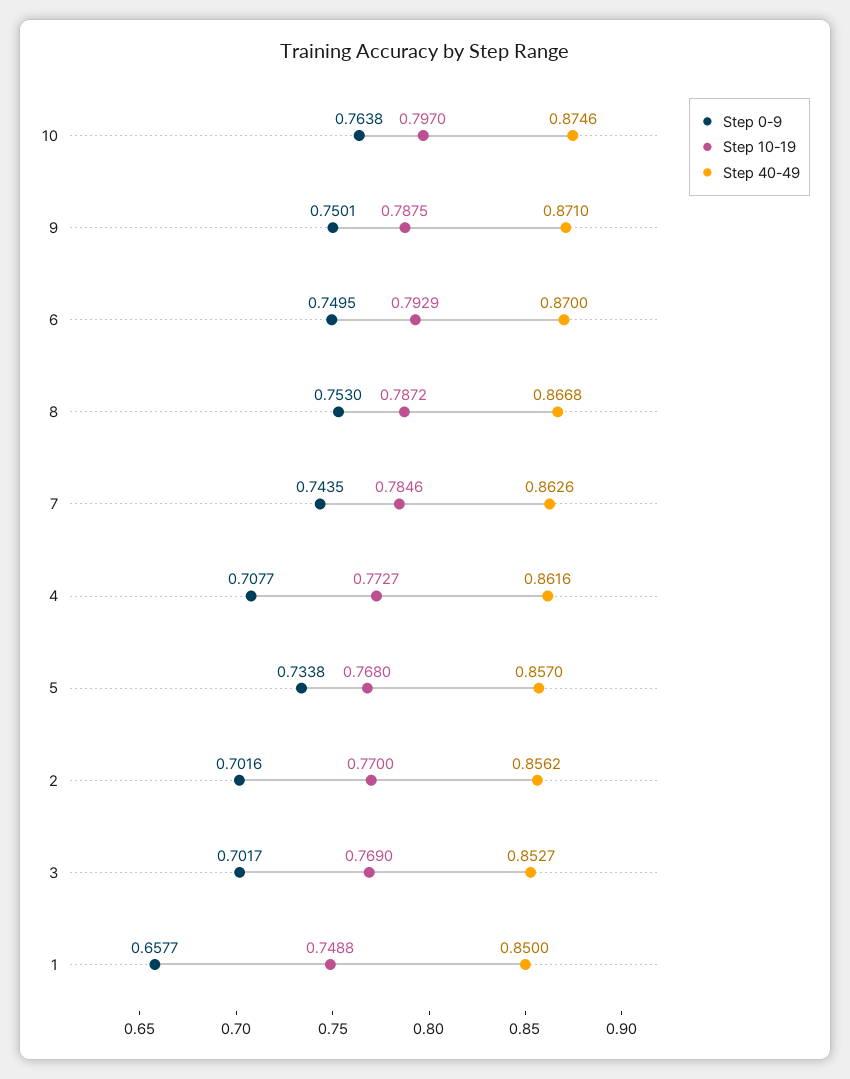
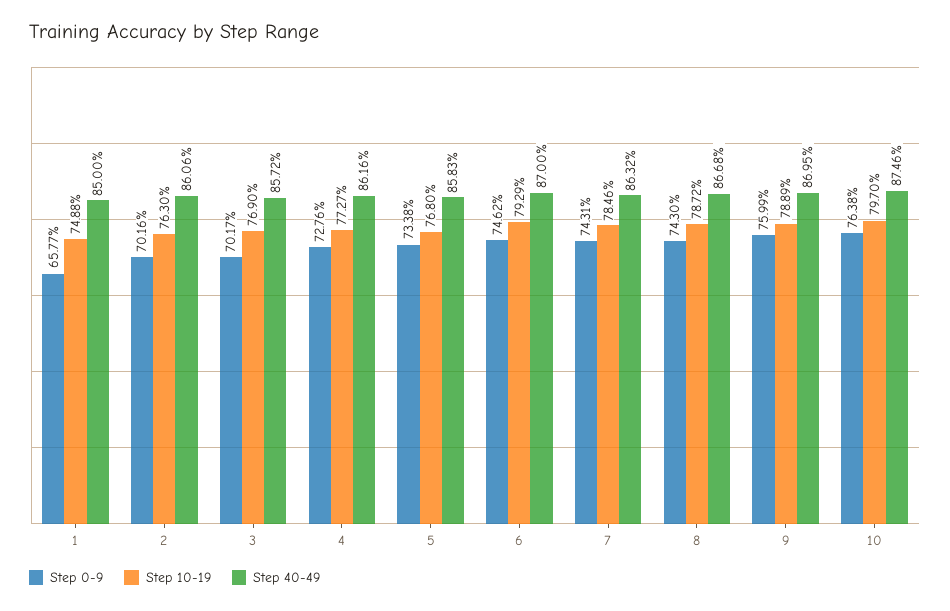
  {
    "Step 0-9": {
      "10": 0.7638,
-     "9": 0.7501,
+     "9": 0.7599,
-     "6": 0.7495,
+     "6": 0.7462,
-     "8": 0.753,
+     "8": 0.743,
-     "7": 0.7435,
+     "7": 0.7431,
-     "4": 0.7077,
+     "4": 0.7276,
      "5": 0.7338,
      "2": 0.7016,
      "3": 0.7017,
      "1": 0.6577
    },
    "Step 10-19": {
      "10": 0.797,
-     "9": 0.7875,
+     "9": 0.7889,
      "6": 0.7929,
      "8": 0.7872,
      "7": 0.7846,
      "4": 0.7727,
      "5": 0.768,
-     "2": 0.77,
+     "2": 0.763,
      "3": 0.769,
      "1": 0.7488
    },
    "Step 40-49": {
      "10": 0.8746,
-     "9": 0.871,
+     "9": 0.8695,
      "6": 0.87,
      "8": 0.8668,
-     "7": 0.8626,
+     "7": 0.8632,
      "4": 0.8616,
-     "5": 0.857,
+     "5": 0.8583,
-     "2": 0.8562,
+     "2": 0.8606,
-     "3": 0.8527,
+     "3": 0.8572,
      "1": 0.85
    }
  }

